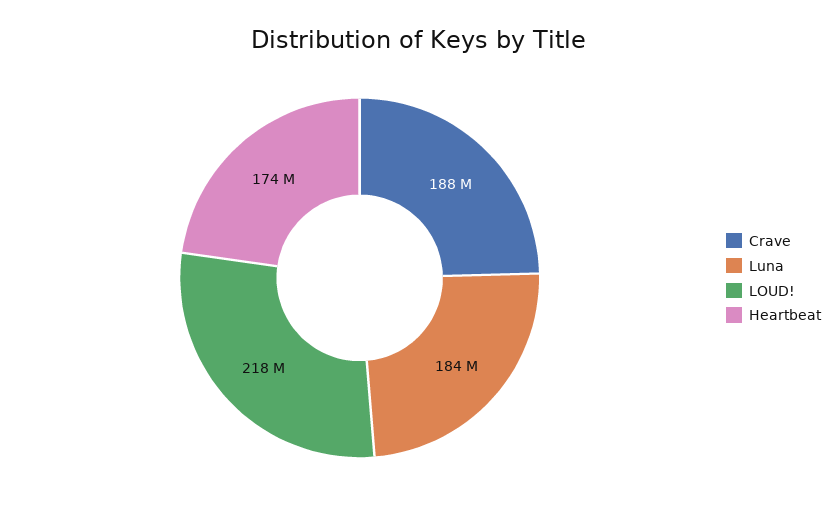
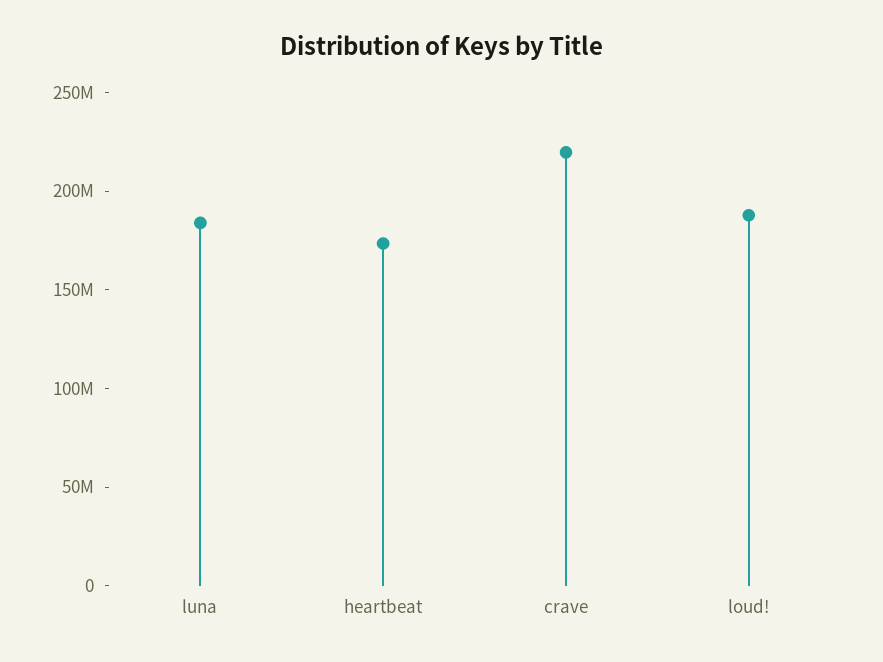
  {
-   "Crave": 188000000,
+   "Crave": 220000000,
    "Luna": 184000000,
-   "LOUD!": 218000000,
+   "LOUD!": 190000000,
    "Heartbeat": 174000000
  }

